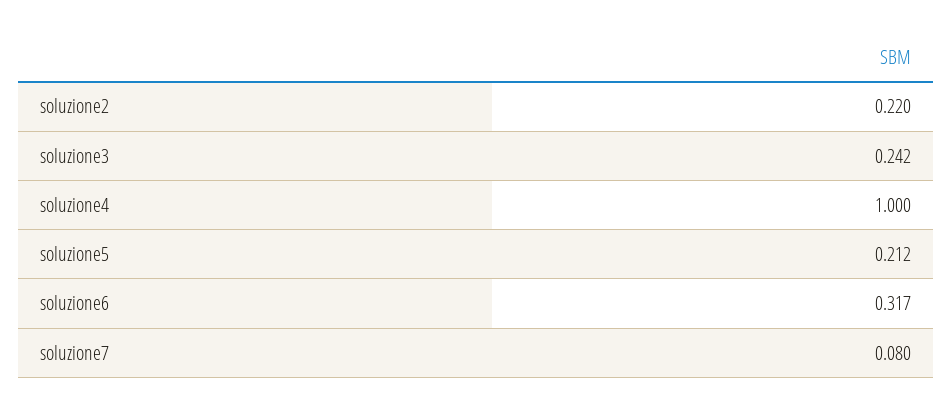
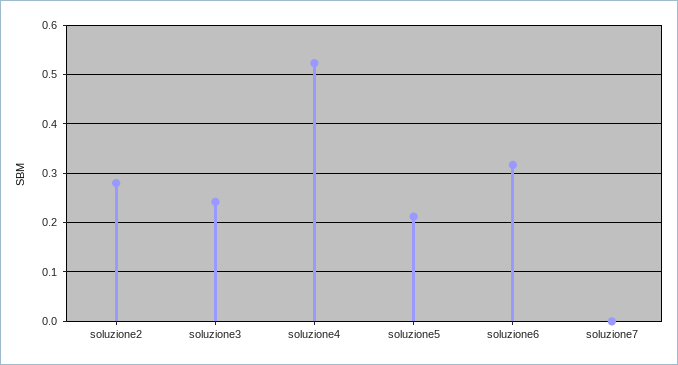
  {
-   "soluzione2": 0.22,
+   "soluzione2": 0.28,
    "soluzione3": 0.242,
-   "soluzione4": 1,
+   "soluzione4": 0.52,
    "soluzione5": 0.212,
    "soluzione6": 0.317,
-   "soluzione7": 0.08
+   "soluzione7": 0
  }

